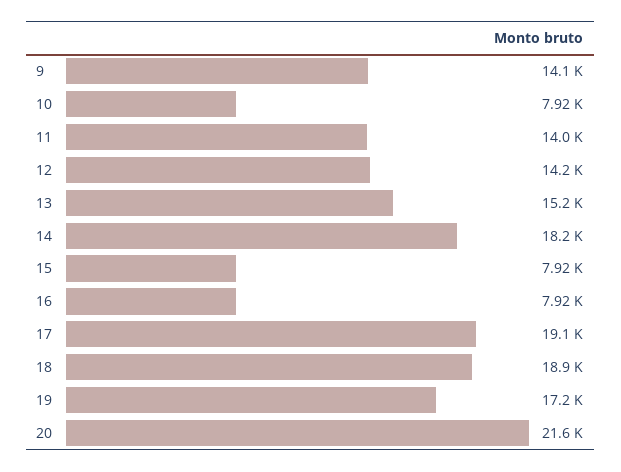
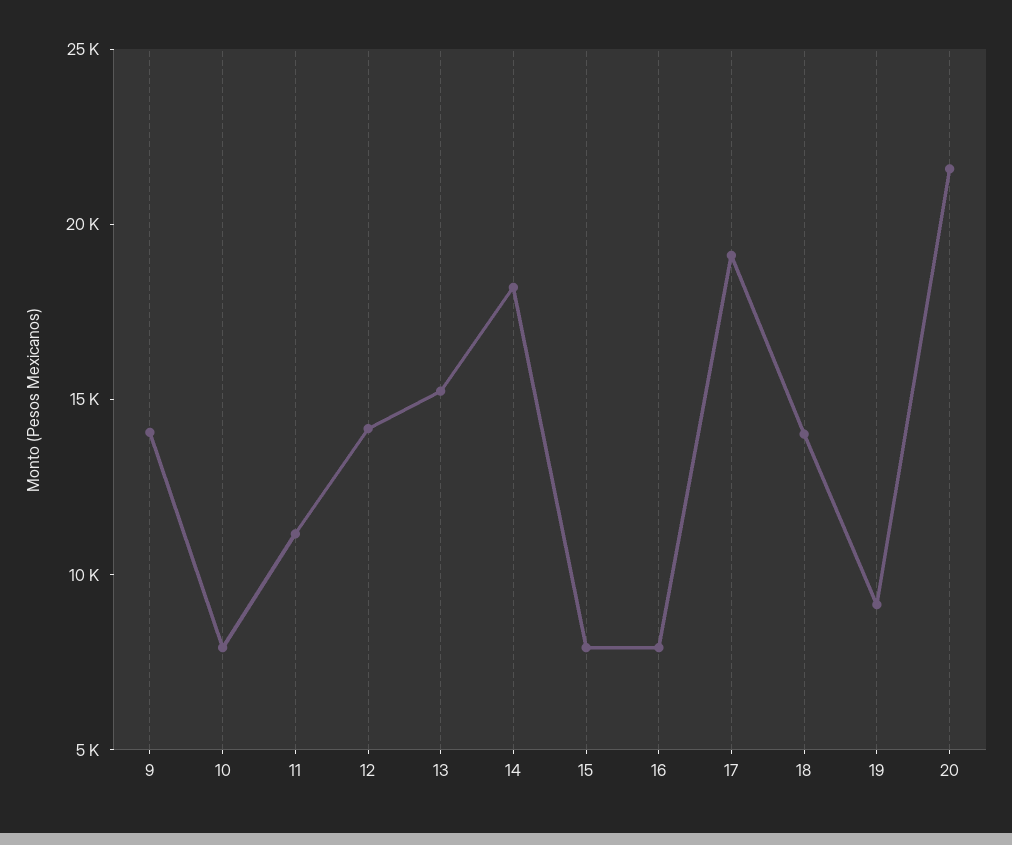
  {
    "9": 14100,
    "10": 7920,
-   "11": 14000,
+   "11": 11000,
    "12": 14200,
    "13": 15200,
    "14": 18200,
    "15": 7920,
    "16": 7920,
    "17": 19100,
-   "18": 18900,
+   "18": 14000,
-   "19": 17200,
+   "19": 9000,
    "20": 21600
  }

